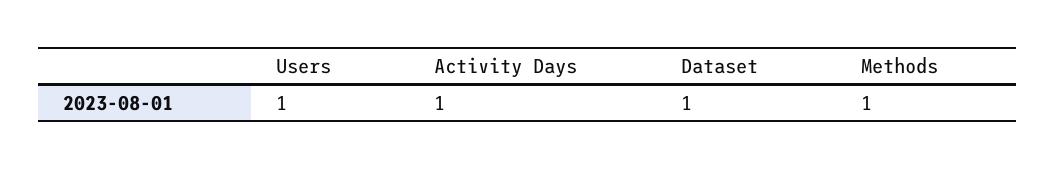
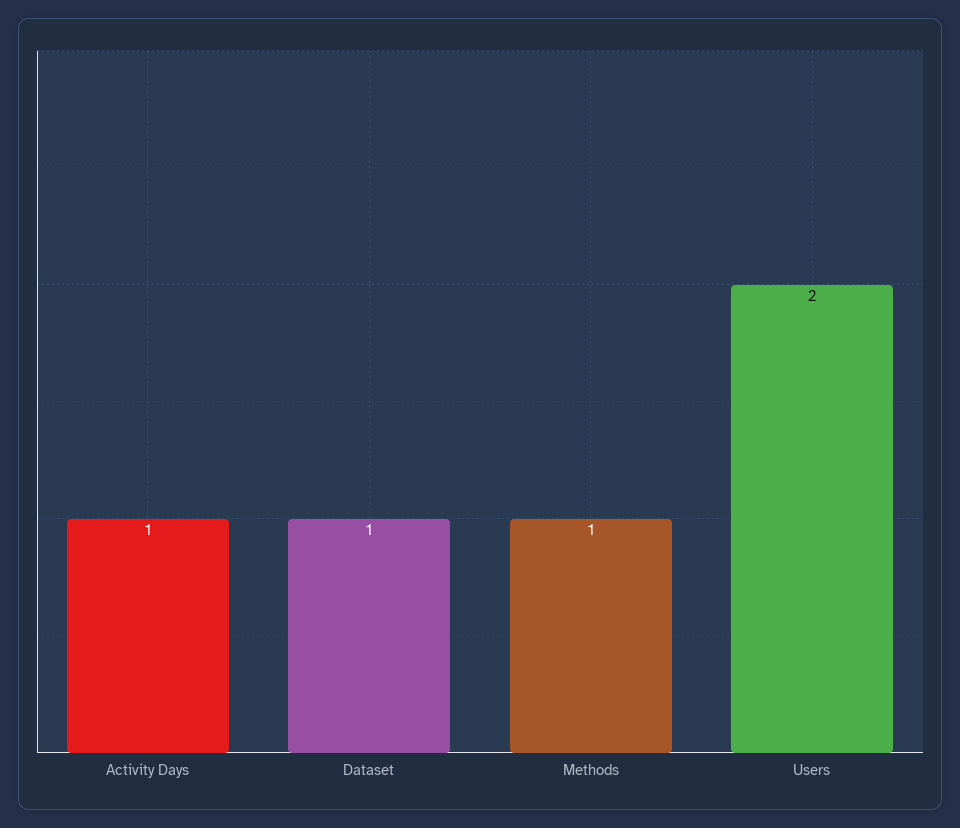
  {
-   "Users": 1,
+   "Users": 2,
    "Activity Days": 1,
    "Dataset": 1,
    "Methods": 1
  }

